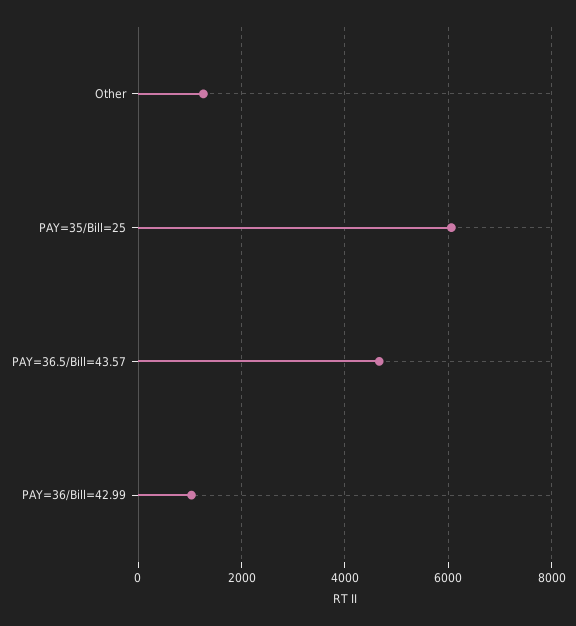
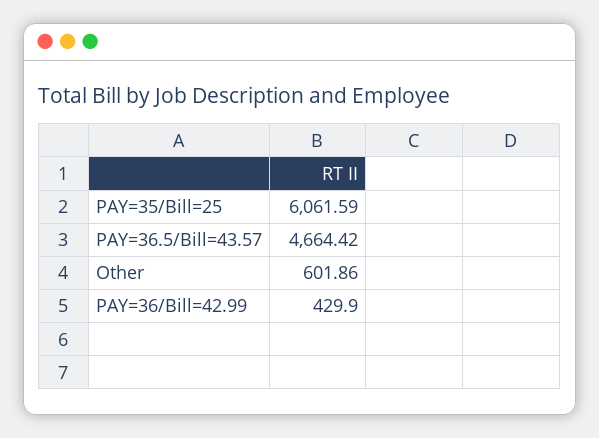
  {
-   "Other": 1200,
+   "Other": 601.86,
    "PAY=35/Bill=25": 6061.59,
    "PAY=36.5/Bill=43.57": 4664.42,
-   "PAY=36/Bill=42.99": 1000
+   "PAY=36/Bill=42.99": 429.9
  }

